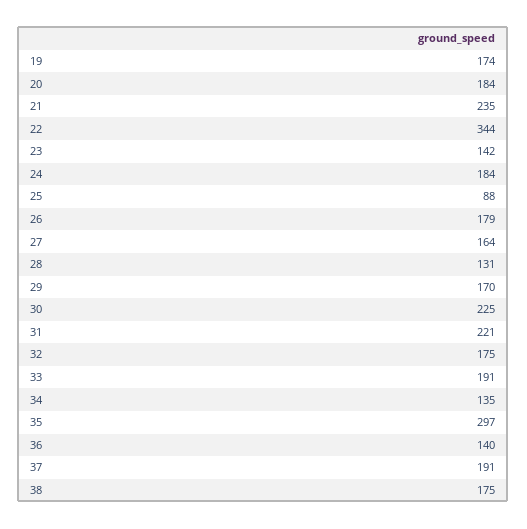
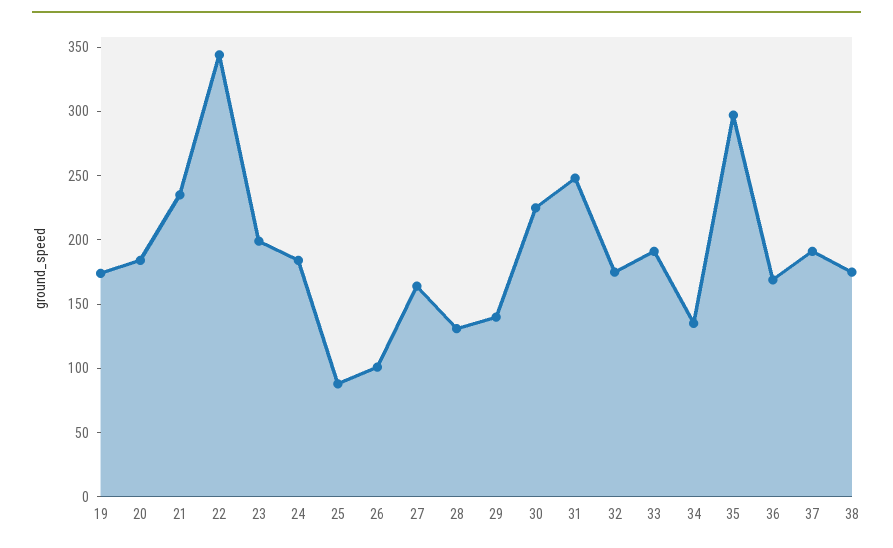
  {
    "19": 174,
    "20": 184,
    "21": 235,
    "22": 344,
-   "23": 142,
+   "23": 200,
    "24": 184,
    "25": 88,
-   "26": 179,
+   "26": 100,
    "27": 164,
    "28": 131,
-   "29": 170,
+   "29": 140,
    "30": 225,
-   "31": 221,
+   "31": 250,
    "32": 175,
    "33": 191,
    "34": 135,
    "35": 297,
-   "36": 140,
+   "36": 170,
    "37": 191,
    "38": 175
  }

